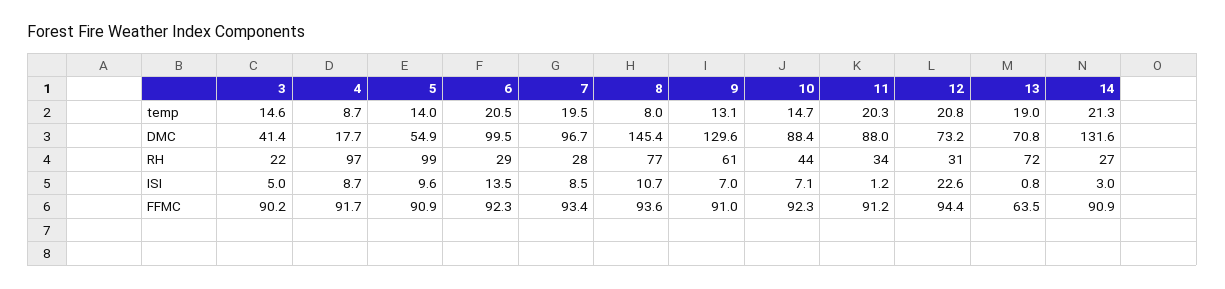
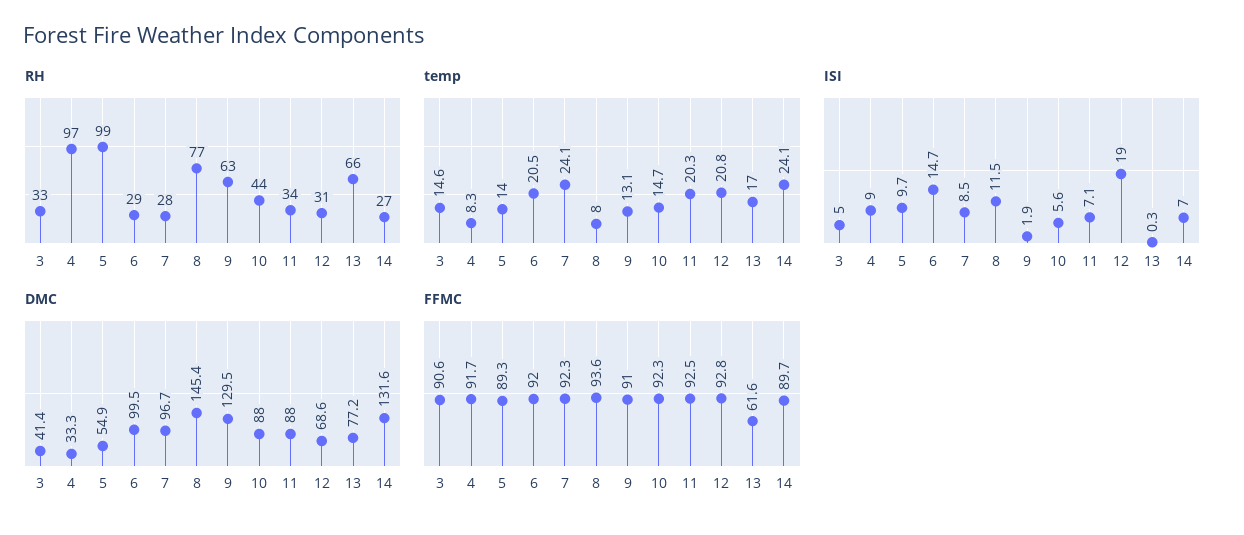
  {
    "temp": {
      "3": 14.6,
-     "4": 8.7,
+     "4": 8.3,
      "5": 14,
      "6": 20.5,
-     "7": 19.5,
+     "7": 24.1,
      "8": 8,
      "9": 13.1,
      "10": 14.7,
      "11": 20.3,
      "12": 20.8,
-     "13": 19,
+     "13": 17,
-     "14": 21.3
+     "14": 24.1
    },
    "DMC": {
      "3": 41.4,
-     "4": 17.7,
+     "4": 33.3,
      "5": 54.9,
      "6": 99.5,
      "7": 96.7,
      "8": 145.4,
-     "9": 129.6,
+     "9": 129.5,
-     "10": 88.4,
+     "10": 88,
      "11": 88,
-     "12": 73.2,
+     "12": 68.6,
-     "13": 70.8,
+     "13": 77.2,
      "14": 131.6
    },
    "RH": {
-     "3": 22,
+     "3": 33,
      "4": 97,
      "5": 99,
      "6": 29,
      "7": 28,
      "8": 77,
-     "9": 61,
+     "9": 63,
      "10": 44,
      "11": 34,
      "12": 31,
-     "13": 72,
+     "13": 66,
      "14": 27
    },
    "ISI": {
      "3": 5,
-     "4": 8.7,
+     "4": 9,
-     "5": 9.6,
+     "5": 9.7,
-     "6": 13.5,
+     "6": 14.7,
      "7": 8.5,
-     "8": 10.7,
+     "8": 11.5,
-     "9": 7,
+     "9": 1.9,
-     "10": 7.1,
+     "10": 5.6,
-     "11": 1.2,
+     "11": 7.1,
-     "12": 22.6,
+     "12": 19,
-     "13": 0.8,
+     "13": 0.3,
-     "14": 3
+     "14": 7
    },
    "FFMC": {
-     "3": 90.2,
+     "3": 90.6,
      "4": 91.7,
-     "5": 90.9,
+     "5": 89.3,
-     "6": 92.3,
+     "6": 92,
-     "7": 93.4,
+     "7": 92.3,
      "8": 93.6,
      "9": 91,
      "10": 92.3,
-     "11": 91.2,
+     "11": 92.5,
-     "12": 94.4,
+     "12": 92.8,
-     "13": 63.5,
+     "13": 61.6,
-     "14": 90.9
+     "14": 89.7
    }
  }

